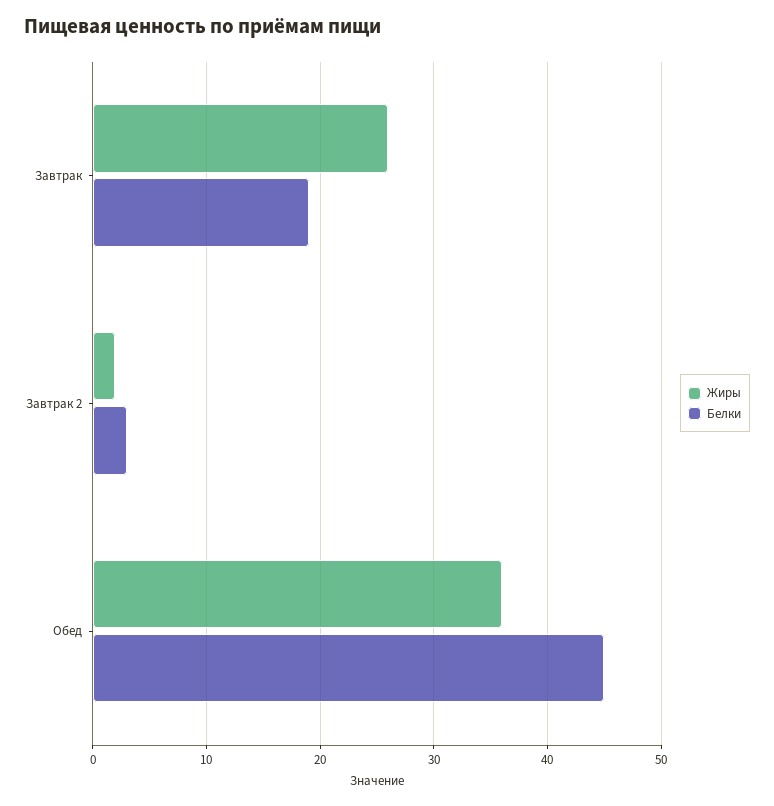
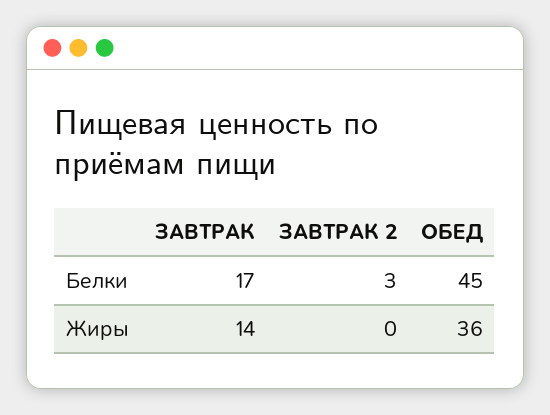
  {
    "Жиры": {
-     "Завтрак": 26,
+     "Завтрак": 14,
-     "Завтрак 2": 2,
+     "Завтрак 2": 0,
      "Обед": 36
    },
    "Белки": {
-     "Завтрак": 19,
+     "Завтрак": 17,
      "Завтрак 2": 3,
      "Обед": 45
    }
  }

